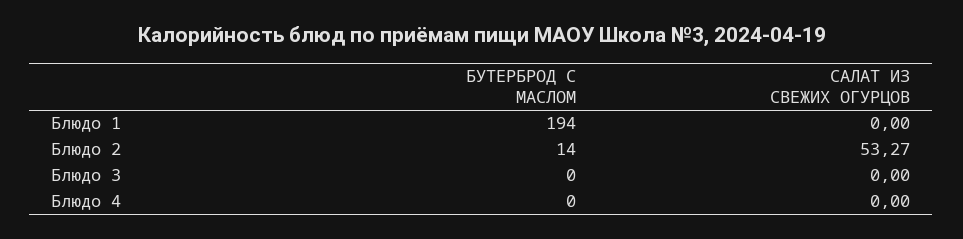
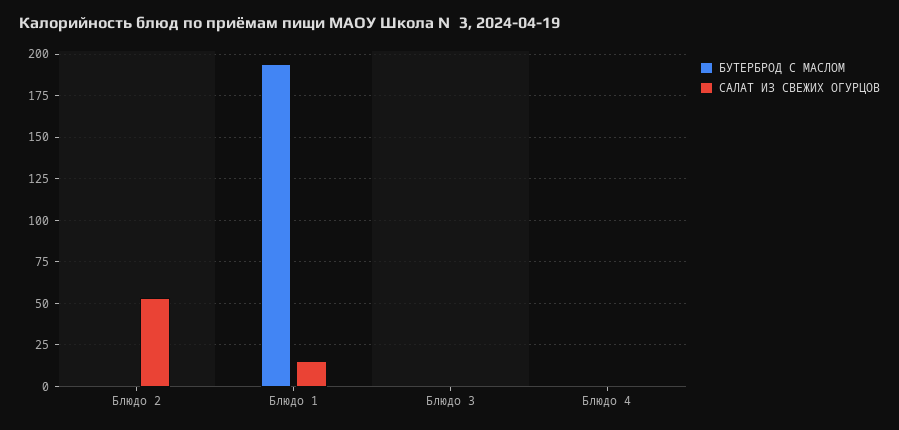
  {
    "БУТЕРБРОД С МАСЛОМ": {
      "Блюдо 1": 194,
-     "Блюдо 2": 14,
+     "Блюдо 2": 0,
      "Блюдо 3": 0,
      "Блюдо 4": 0
    },
    "САЛАТ ИЗ СВЕЖИХ ОГУРЦОВ": {
-     "Блюдо 1": 0,
+     "Блюдо 1": 15,
      "Блюдо 2": 53.27,
      "Блюдо 3": 0,
      "Блюдо 4": 0
    }
  }

